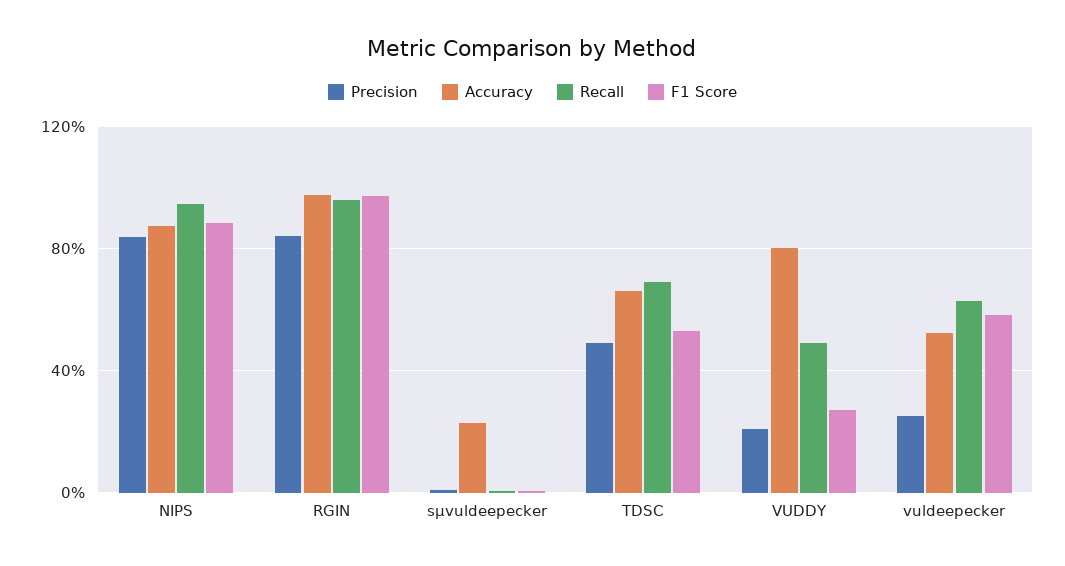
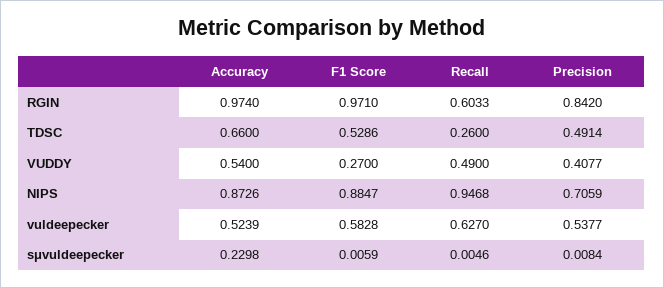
  {
    "Precision": {
-     "NIPS": 0.85,
+     "NIPS": 0.7059,
      "RGIN": 0.842,
      "sμvuldeepecker": 0.0084,
      "TDSC": 0.4914,
-     "VUDDY": 0.2,
+     "VUDDY": 0.4077,
-     "vuldeepecker": 0.25
+     "vuldeepecker": 0.5377
    },
    "Accuracy": {
      "NIPS": 0.8726,
      "RGIN": 0.974,
      "sμvuldeepecker": 0.2298,
      "TDSC": 0.66,
-     "VUDDY": 0.8,
+     "VUDDY": 0.54,
      "vuldeepecker": 0.5239
    },
    "Recall": {
      "NIPS": 0.9468,
-     "RGIN": 0.95,
+     "RGIN": 0.6033,
      "sμvuldeepecker": 0.0046,
-     "TDSC": 0.7,
+     "TDSC": 0.26,
      "VUDDY": 0.49,
      "vuldeepecker": 0.627
    },
    "F1 Score": {
      "NIPS": 0.8847,
      "RGIN": 0.971,
      "sμvuldeepecker": 0.0059,
      "TDSC": 0.5286,
      "VUDDY": 0.27,
      "vuldeepecker": 0.5828
    }
  }

